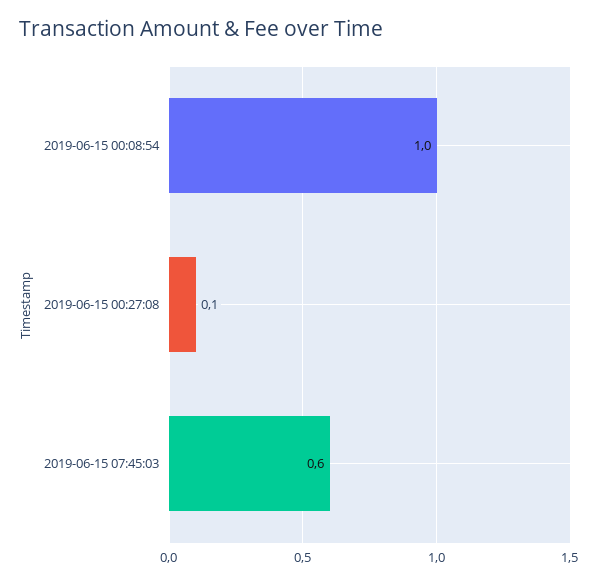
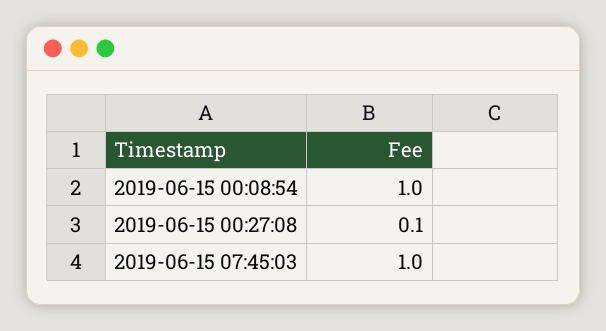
  {
    "2019-06-15 00:08:54": 1,
    "2019-06-15 00:27:08": 0.1,
-   "2019-06-15 07:45:03": 0.6
+   "2019-06-15 07:45:03": 1
  }

